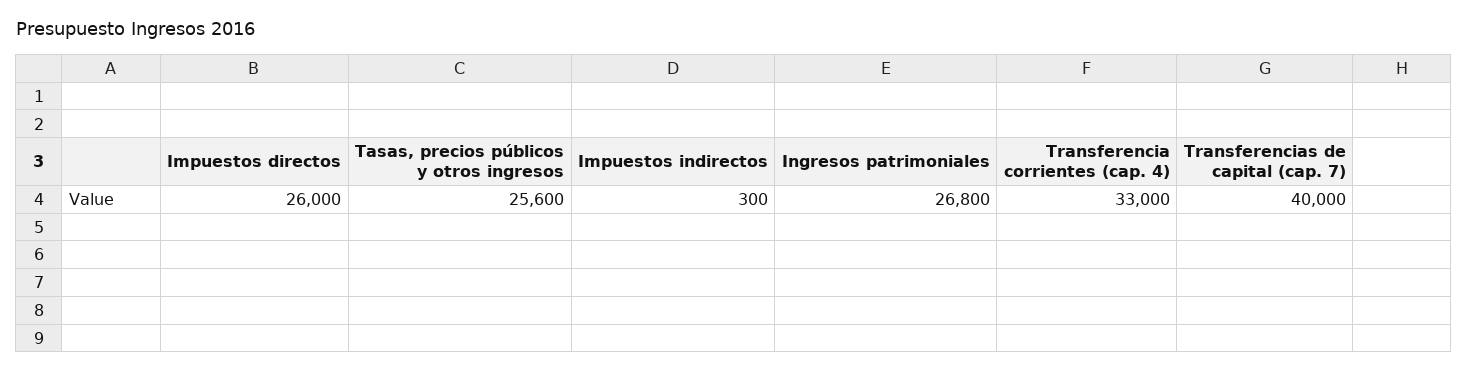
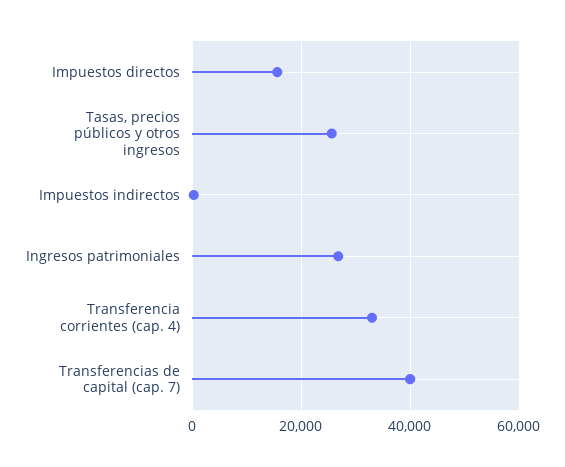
  {
-   "Impuestos directos": 26000,
+   "Impuestos directos": 16000,
    "Tasas, precios públicos y otros ingresos": 25600,
    "Impuestos indirectos": 300,
    "Ingresos patrimoniales": 26800,
    "Transferencia corrientes (cap. 4)": 33000,
    "Transferencias de capital (cap. 7)": 40000
  }

